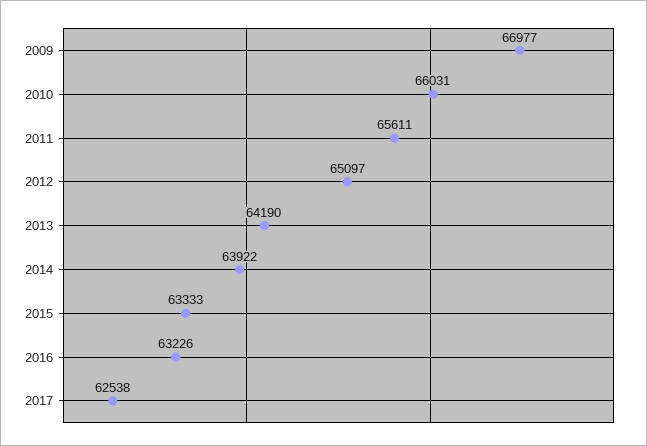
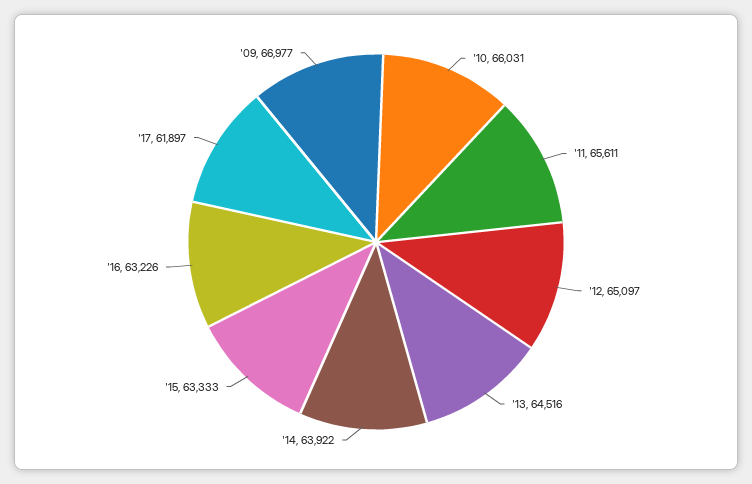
  {
    "2009": 66977,
    "2010": 66031,
    "2011": 65611,
    "2012": 65097,
-   "2013": 64190,
+   "2013": 64516,
    "2014": 63922,
    "2015": 63333,
    "2016": 63226,
-   "2017": 62538
+   "2017": 61897
  }

